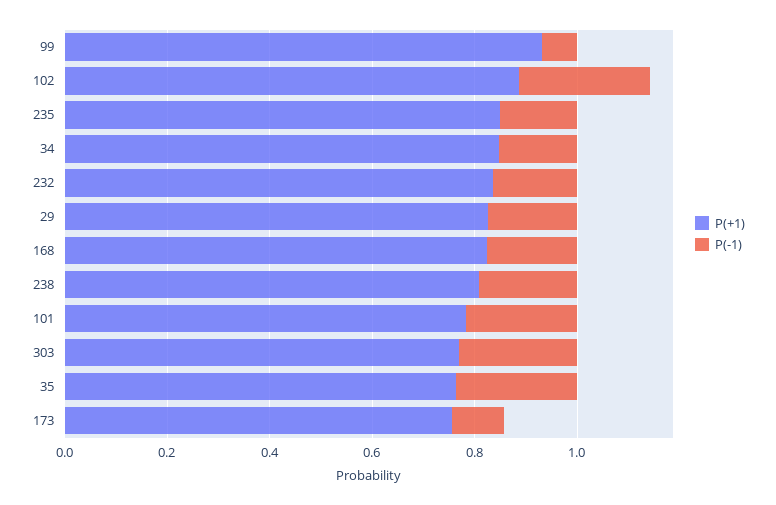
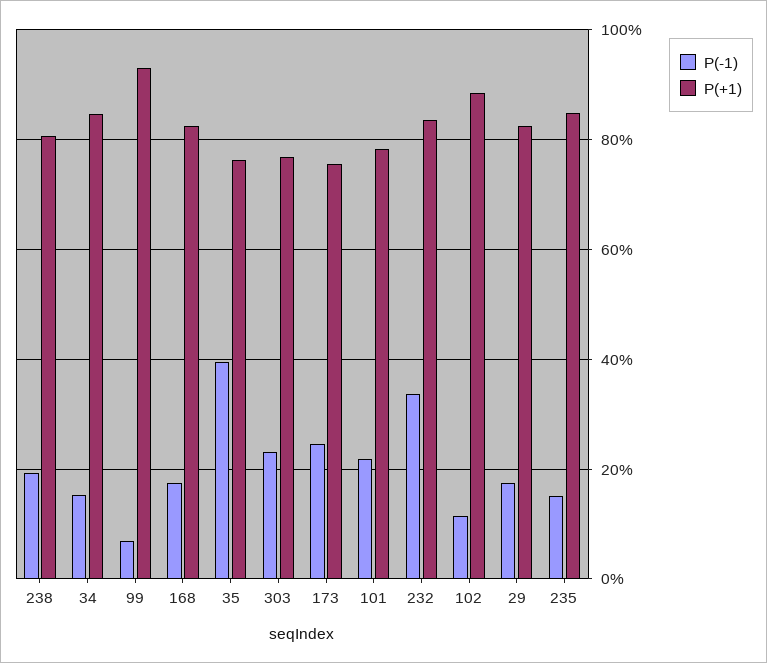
  {
    "P(+1)": {
      "99": 0.94,
      "102": 0.88,
      "235": 0.84,
      "34": 0.84,
      "232": 0.84,
      "29": 0.82,
      "168": 0.82,
      "238": 0.8,
      "101": 0.78,
      "303": 0.76,
      "35": 0.76,
      "173": 0.76
    },
    "P(-1)": {
      "99": 0.06,
-     "102": 0.25,
+     "102": 0.12,
      "235": 0.16,
      "34": 0.16,
-     "232": 0.15,
+     "232": 0.34,
      "29": 0.18,
      "168": 0.18,
      "238": 0.2,
      "101": 0.22,
      "303": 0.24,
-     "35": 0.25,
+     "35": 0.4,
-     "173": 0.1
+     "173": 0.24
    }
  }

